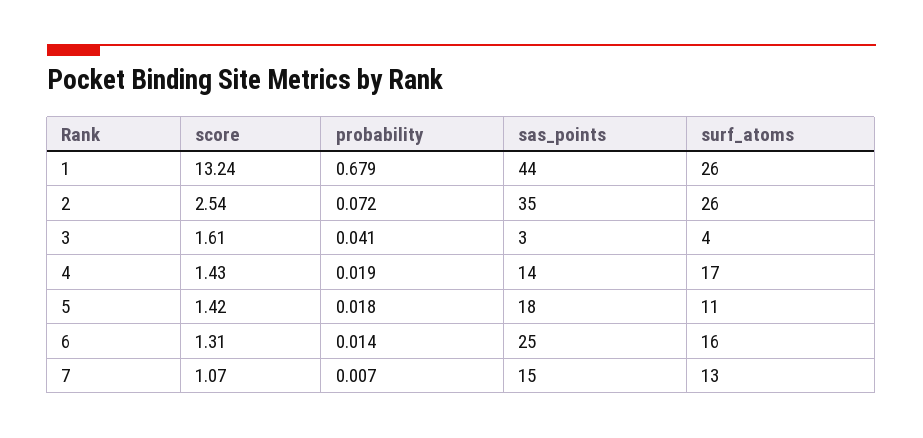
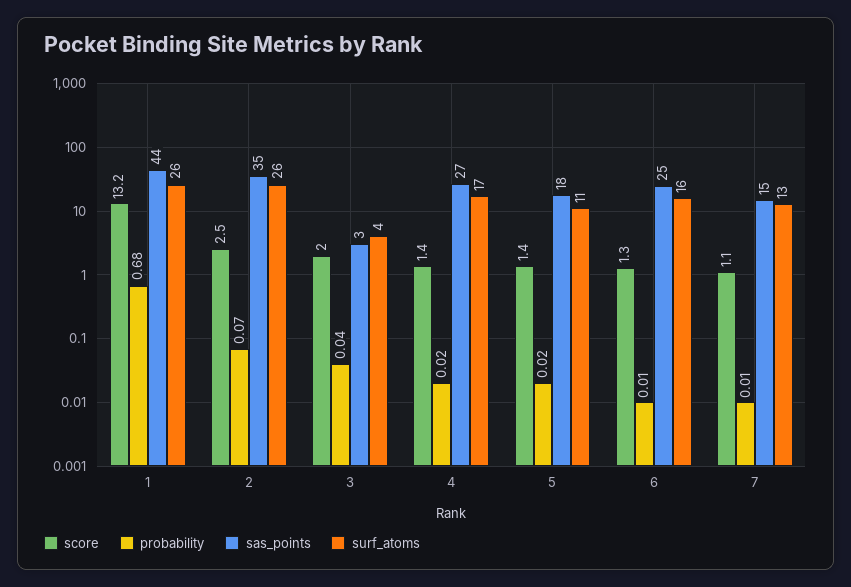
  {
    "score": {
      "1": 13.24,
      "2": 2.54,
-     "3": 1.61,
+     "3": 2,
      "4": 1.43,
      "5": 1.42,
      "6": 1.31,
      "7": 1.07
    },
    "probability": {
      "1": 0.679,
      "2": 0.072,
      "3": 0.041,
      "4": 0.019,
      "5": 0.018,
      "6": 0.014,
      "7": 0.007
    },
    "sas_points": {
      "1": 44,
      "2": 35,
      "3": 3,
-     "4": 14,
+     "4": 27,
      "5": 18,
      "6": 25,
      "7": 15
    },
    "surf_atoms": {
      "1": 26,
      "2": 26,
      "3": 4,
      "4": 17,
      "5": 11,
      "6": 16,
      "7": 13
    }
  }

